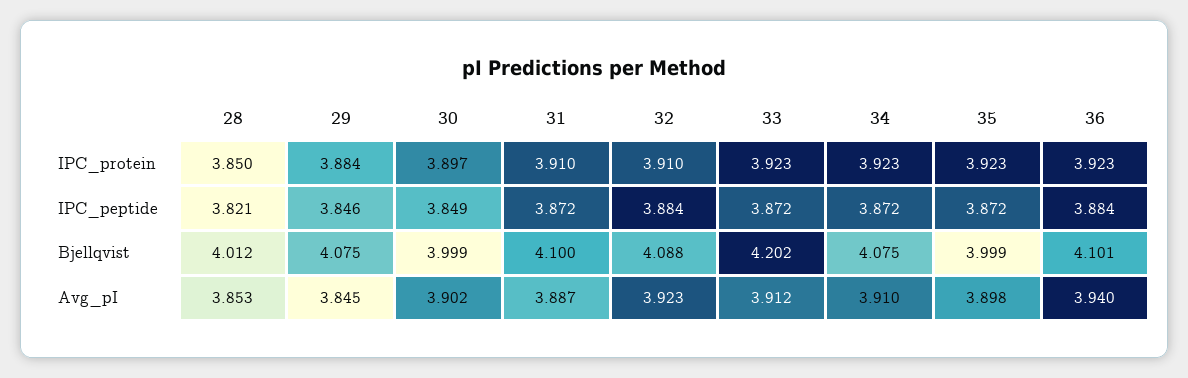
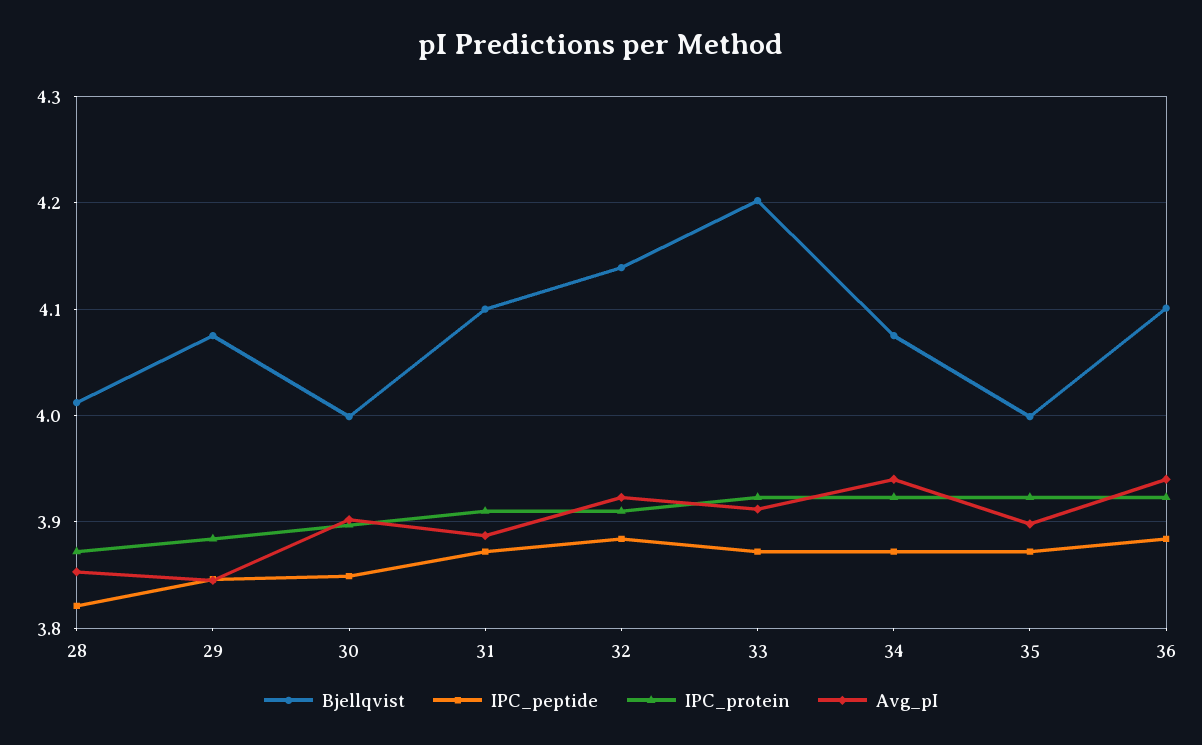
  {
    "IPC_protein": {
-     "28": 3.85,
+     "28": 3.87,
      "29": 3.884,
      "30": 3.897,
      "31": 3.91,
      "32": 3.91,
      "33": 3.923,
      "34": 3.923,
      "35": 3.923,
      "36": 3.923
    },
    "IPC_peptide": {
      "28": 3.821,
      "29": 3.846,
      "30": 3.849,
      "31": 3.872,
      "32": 3.884,
      "33": 3.872,
      "34": 3.872,
      "35": 3.872,
      "36": 3.884
    },
    "Bjellqvist": {
      "28": 4.012,
      "29": 4.075,
      "30": 3.999,
      "31": 4.1,
-     "32": 4.088,
+     "32": 4.14,
      "33": 4.202,
      "34": 4.075,
      "35": 3.999,
      "36": 4.101
    },
    "Avg_pI": {
      "28": 3.853,
      "29": 3.845,
      "30": 3.902,
      "31": 3.887,
      "32": 3.923,
      "33": 3.912,
-     "34": 3.91,
+     "34": 3.94,
      "35": 3.898,
      "36": 3.94
    }
  }

